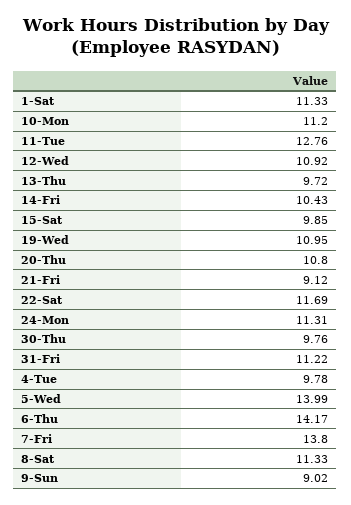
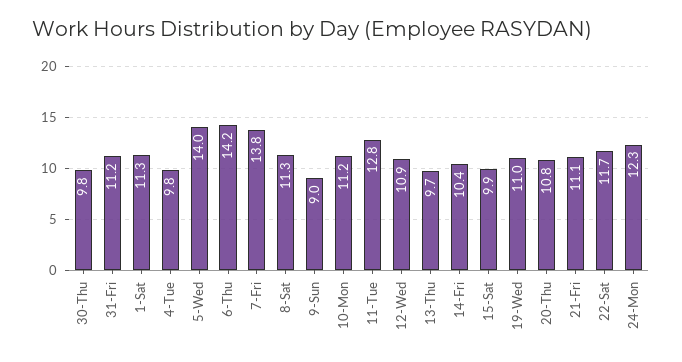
  {
    "1-Sat": 11.33,
    "10-Mon": 11.2,
    "11-Tue": 12.76,
    "12-Wed": 10.92,
    "13-Thu": 9.72,
    "14-Fri": 10.43,
    "15-Sat": 9.85,
    "19-Wed": 10.95,
    "20-Thu": 10.8,
-   "21-Fri": 9.12,
+   "21-Fri": 11.1,
    "22-Sat": 11.69,
-   "24-Mon": 11.31,
+   "24-Mon": 12.3,
    "30-Thu": 9.76,
    "31-Fri": 11.22,
    "4-Tue": 9.78,
    "5-Wed": 13.99,
    "6-Thu": 14.17,
    "7-Fri": 13.8,
    "8-Sat": 11.33,
    "9-Sun": 9.02
  }

